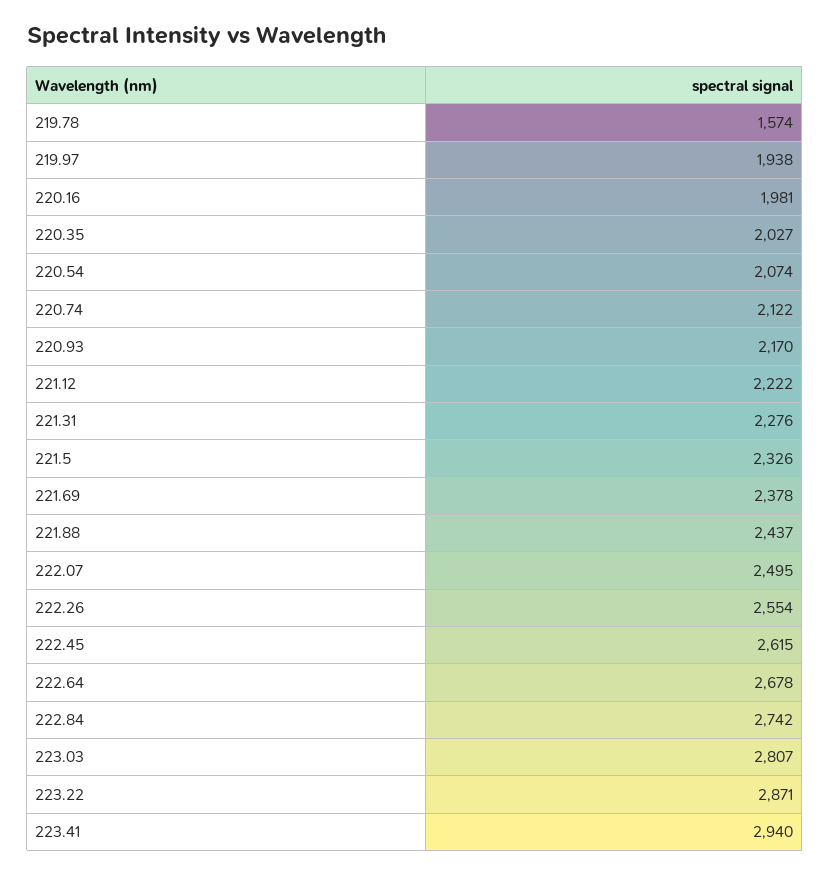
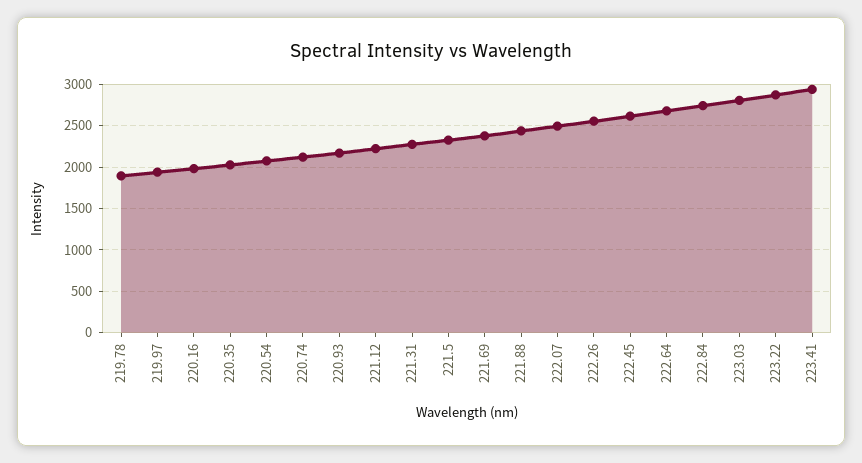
  {
-   "219.78": 1574,
+   "219.78": 1900,
    "219.97": 1938,
    "220.16": 1981,
    "220.35": 2027,
    "220.54": 2074,
    "220.74": 2122,
    "220.93": 2170,
    "221.12": 2222,
    "221.31": 2276,
    "221.5": 2326,
    "221.69": 2378,
    "221.88": 2437,
    "222.07": 2495,
    "222.26": 2554,
    "222.45": 2615,
    "222.64": 2678,
    "222.84": 2742,
    "223.03": 2807,
    "223.22": 2871,
    "223.41": 2940
  }

